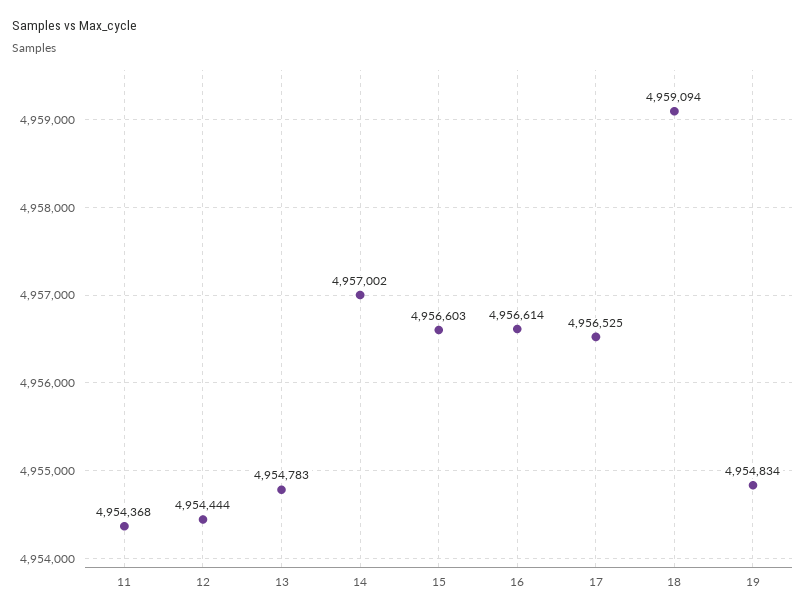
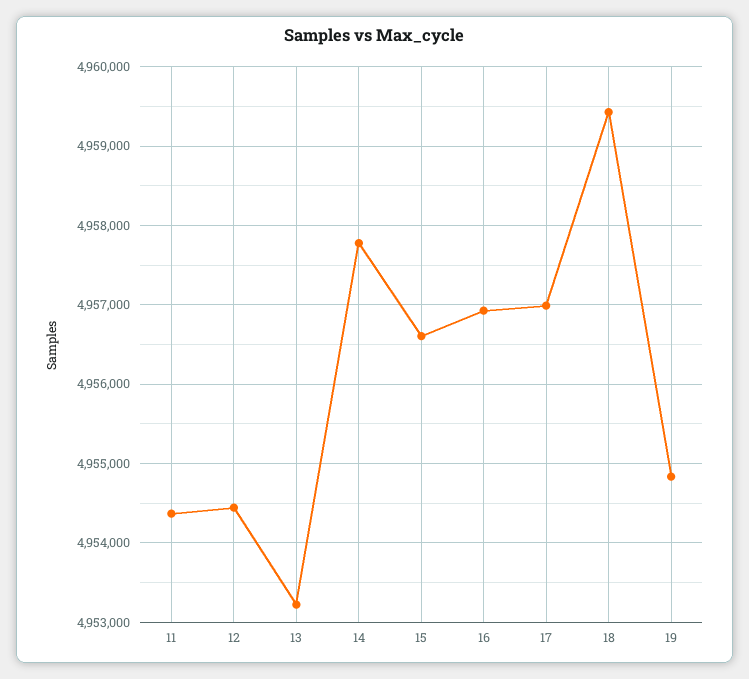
  {
    "11": 4954368,
    "12": 4954444,
-   "13": 4954783,
+   "13": 4953200,
-   "14": 4957002,
+   "14": 4957800,
    "15": 4956603,
-   "16": 4956614,
+   "16": 4956900,
-   "17": 4956525,
+   "17": 4957000,
-   "18": 4959094,
+   "18": 4959400,
    "19": 4954834
  }

